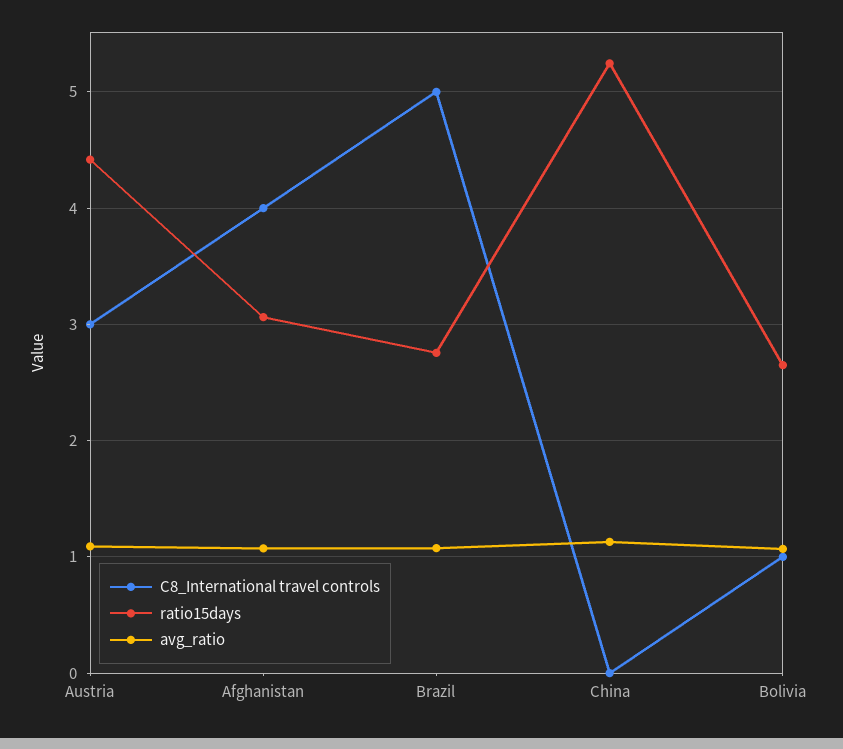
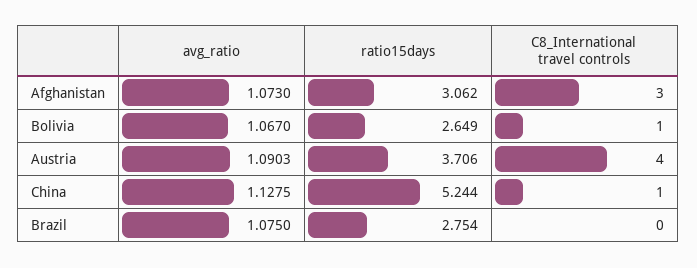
  {
    "C8_International travel controls": {
-     "Austria": 3,
+     "Austria": 4,
-     "Afghanistan": 4,
+     "Afghanistan": 3,
-     "Brazil": 5,
+     "Brazil": 0,
-     "China": 0,
+     "China": 1,
      "Bolivia": 1
    },
    "ratio15days": {
-     "Austria": 4.4,
+     "Austria": 3.706,
      "Afghanistan": 3.062,
      "Brazil": 2.754,
      "China": 5.244,
      "Bolivia": 2.649
    },
    "avg_ratio": {
      "Austria": 1.0903,
      "Afghanistan": 1.073,
      "Brazil": 1.075,
      "China": 1.1275,
      "Bolivia": 1.067
    }
  }

